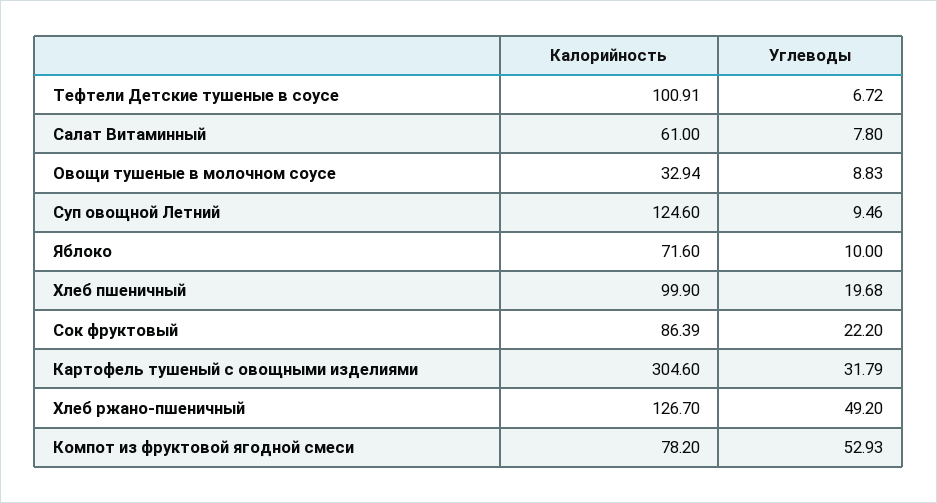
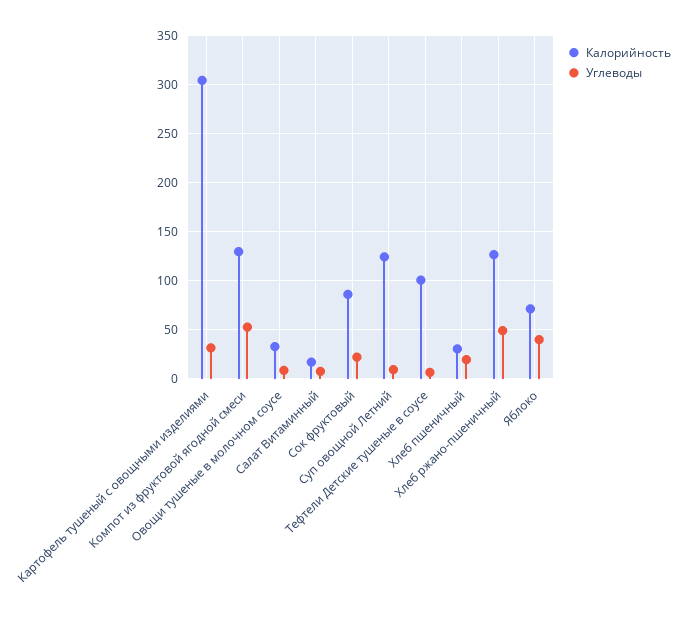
  {
    "Калорийность": {
      "Тефтели Детские тушеные в соусе": 100.91,
-     "Салат Витаминный": 61,
+     "Салат Витаминный": 20,
      "Овощи тушеные в молочном соусе": 32.94,
      "Суп овощной Летний": 124.6,
      "Яблоко": 71.6,
-     "Хлеб пшеничный": 99.9,
+     "Хлеб пшеничный": 30,
      "Сок фруктовый": 86.39,
      "Картофель тушеный с овощными изделиями": 304.6,
      "Хлеб ржано-пшеничный": 126.7,
-     "Компот из фруктовой ягодной смеси": 78.2
+     "Компот из фруктовой ягодной смеси": 130
    },
    "Углеводы": {
      "Тефтели Детские тушеные в соусе": 6.72,
      "Салат Витаминный": 7.8,
      "Овощи тушеные в молочном соусе": 8.83,
      "Суп овощной Летний": 9.46,
-     "Яблоко": 10,
+     "Яблоко": 40,
      "Хлеб пшеничный": 19.68,
      "Сок фруктовый": 22.2,
      "Картофель тушеный с овощными изделиями": 31.79,
      "Хлеб ржано-пшеничный": 49.2,
      "Компот из фруктовой ягодной смеси": 52.93
    }
  }

